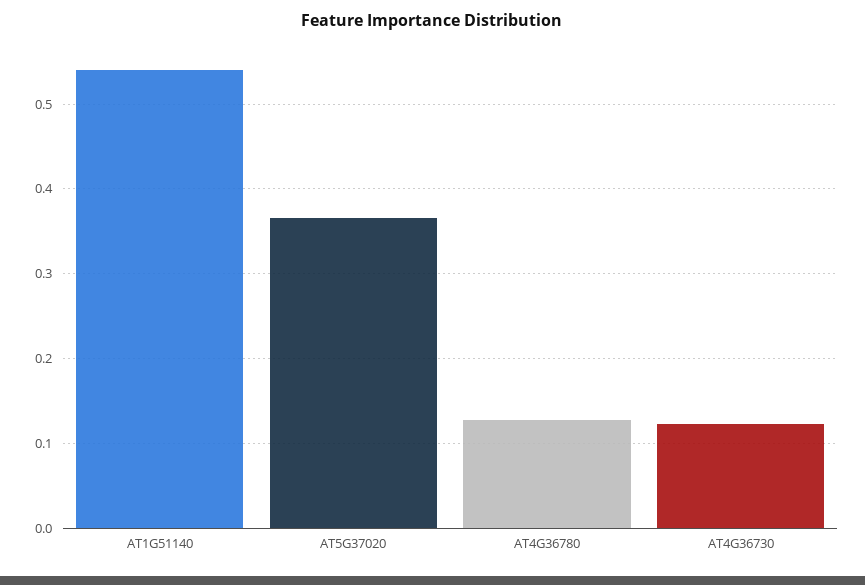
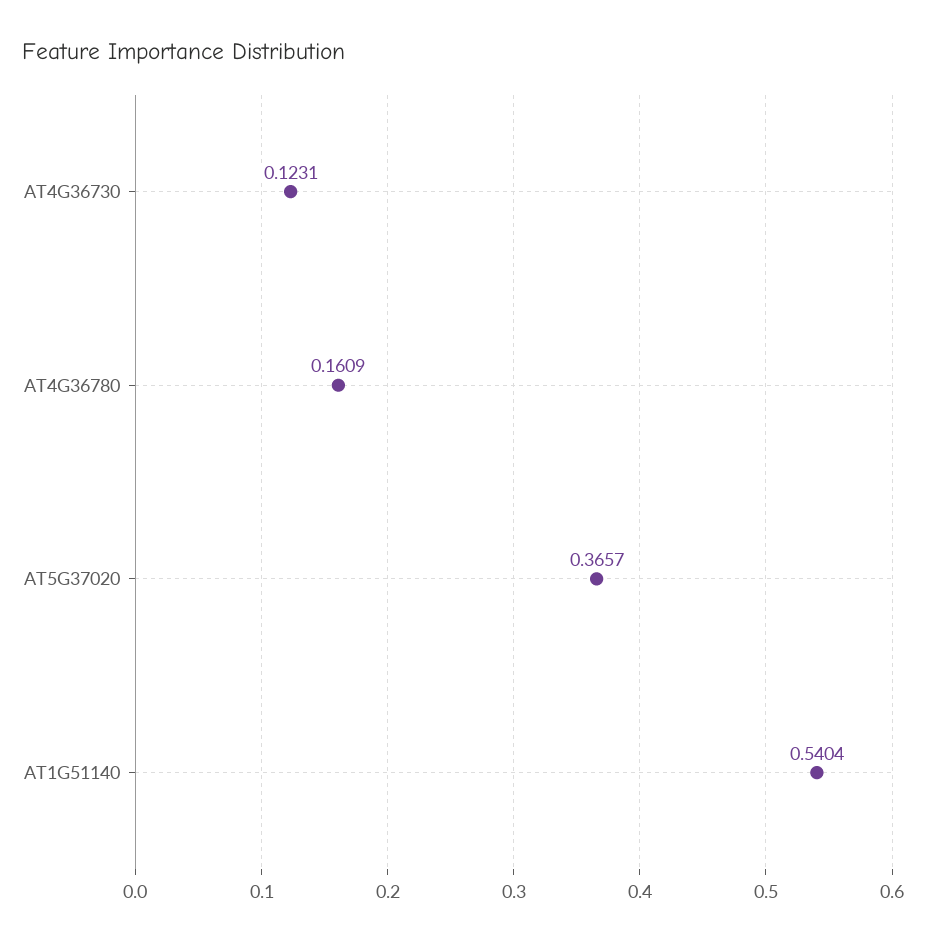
  {
    "AT1G51140": 0.5404,
    "AT5G37020": 0.3657,
-   "AT4G36780": 0.13,
+   "AT4G36780": 0.1609,
    "AT4G36730": 0.1231
  }

